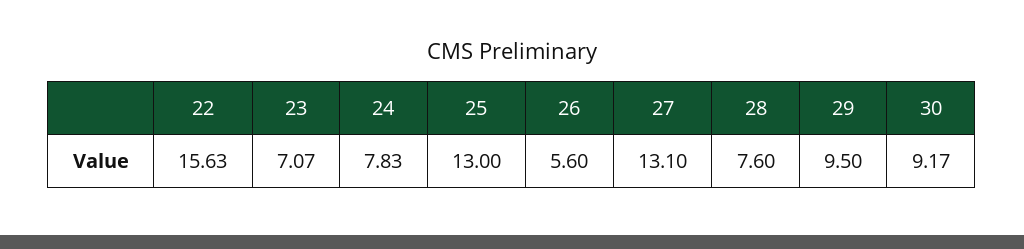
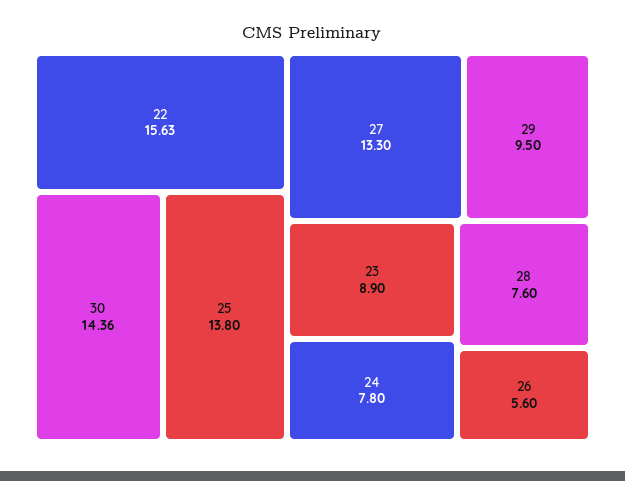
  {
    "22": 15.63,
-   "23": 7.07,
+   "23": 8.9,
-   "24": 7.83,
+   "24": 7.8,
-   "25": 13,
+   "25": 13.8,
    "26": 5.6,
-   "27": 13.1,
+   "27": 13.3,
    "28": 7.6,
    "29": 9.5,
-   "30": 9.17
+   "30": 14.36
  }

